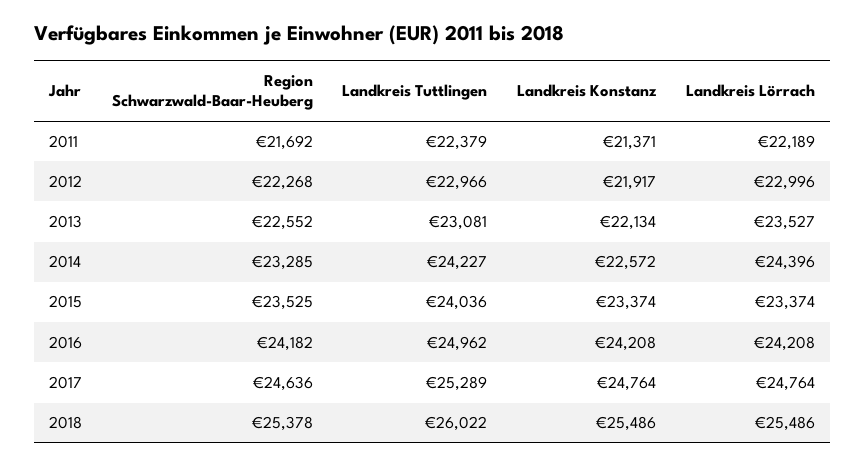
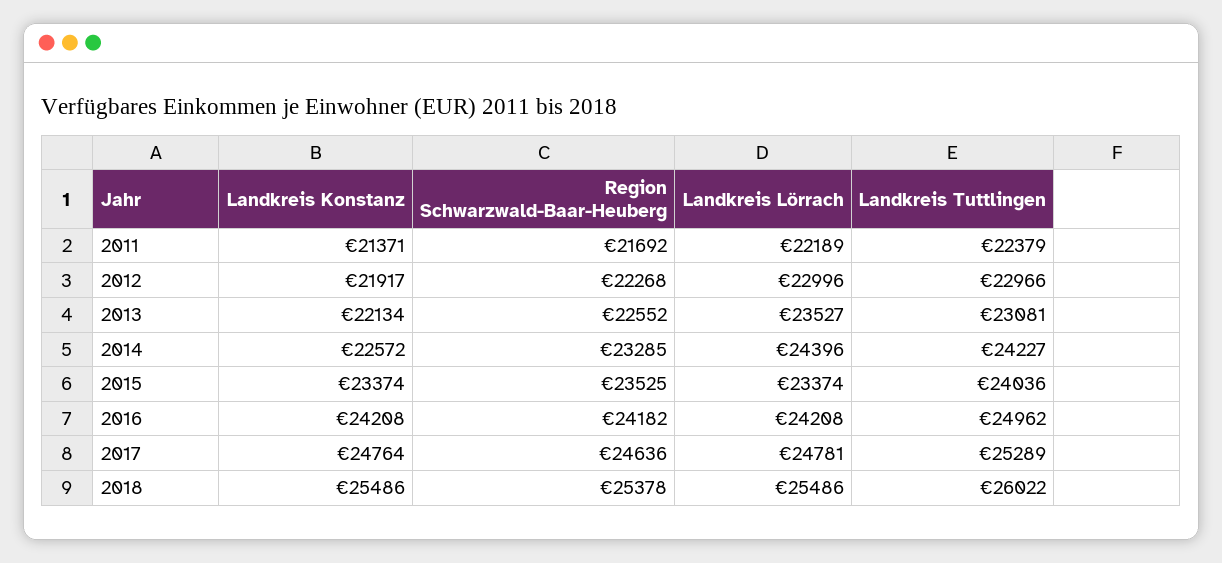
  {
    "Region Schwarzwald-Baar-Heuberg": {
      "2011": 21692,
      "2012": 22268,
      "2013": 22552,
      "2014": 23285,
      "2015": 23525,
      "2016": 24182,
      "2017": 24636,
      "2018": 25378
    },
    "Landkreis Tuttlingen": {
      "2011": 22379,
      "2012": 22966,
      "2013": 23081,
      "2014": 24227,
      "2015": 24036,
      "2016": 24962,
      "2017": 25289,
      "2018": 26022
    },
    "Landkreis Konstanz": {
      "2011": 21371,
      "2012": 21917,
      "2013": 22134,
      "2014": 22572,
      "2015": 23374,
      "2016": 24208,
      "2017": 24764,
      "2018": 25486
    },
    "Landkreis Lörrach": {
      "2011": 22189,
      "2012": 22996,
      "2013": 23527,
      "2014": 24396,
      "2015": 23374,
      "2016": 24208,
-     "2017": 24764,
+     "2017": 24781,
      "2018": 25486
    }
  }

